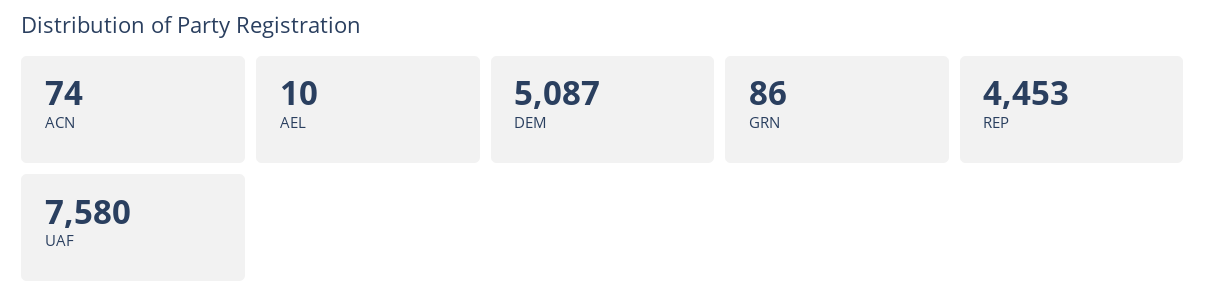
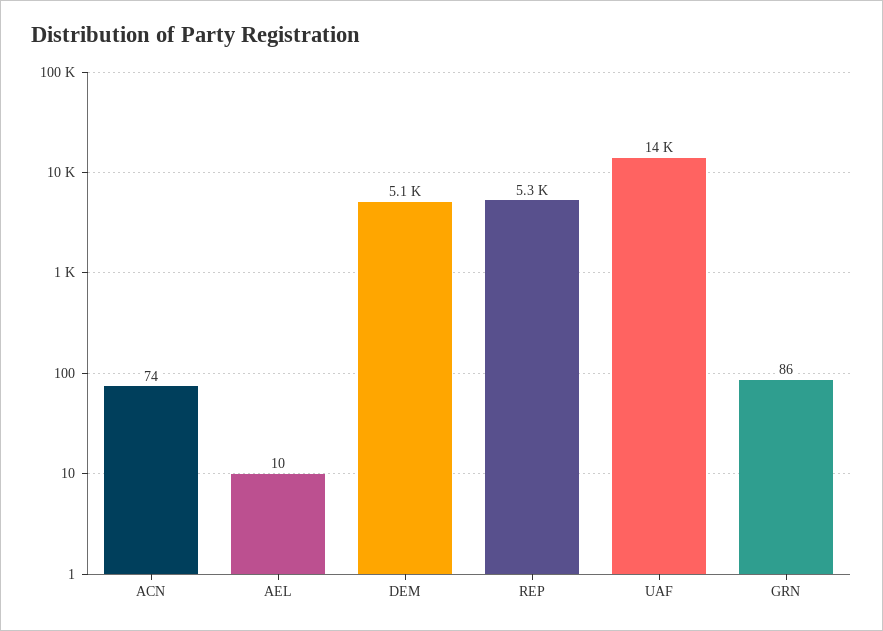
  {
    "ACN": 74,
    "AEL": 10,
    "DEM": 5087,
    "GRN": 86,
-   "REP": 4453,
+   "REP": 5300,
-   "UAF": 7580
+   "UAF": 14000
  }

